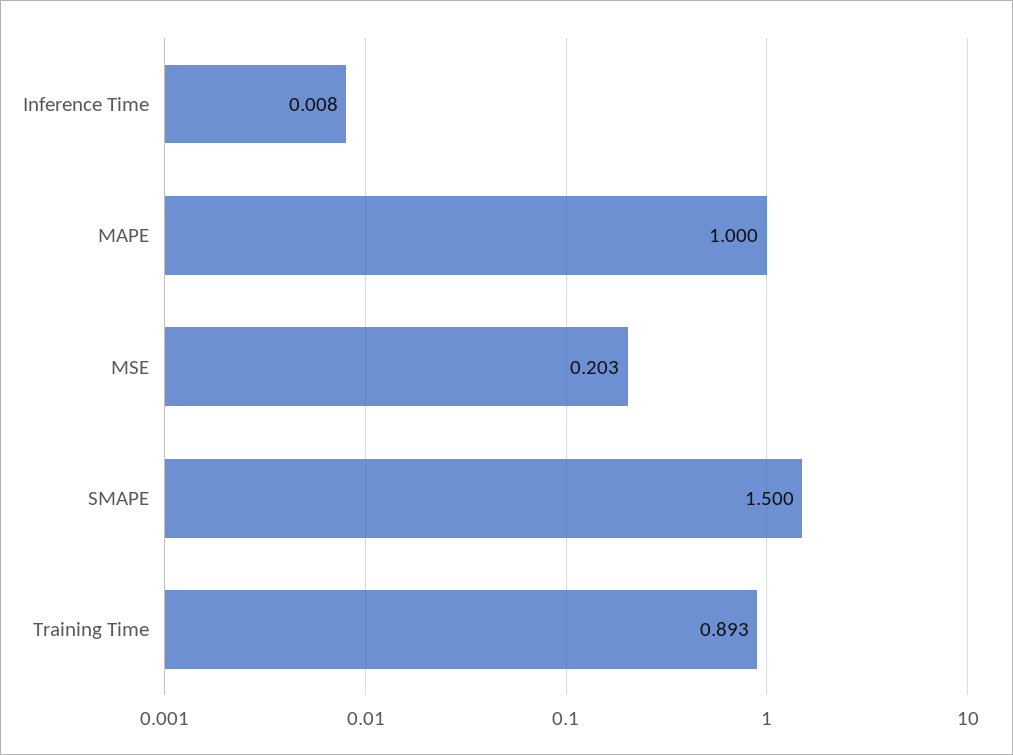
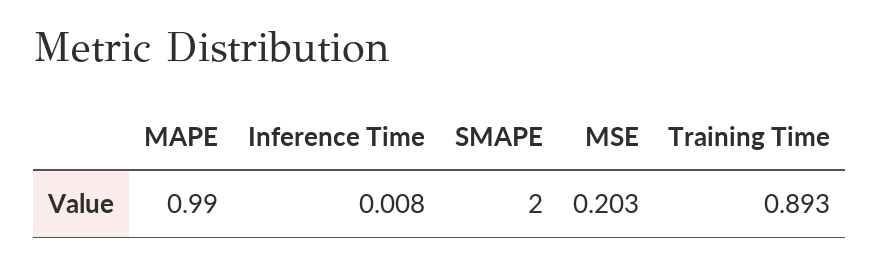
  {
    "Inference Time": 0.008,
-   "MAPE": 1,
+   "MAPE": 0.99,
    "MSE": 0.203,
-   "SMAPE": 1.5,
+   "SMAPE": 2,
    "Training Time": 0.893
  }

